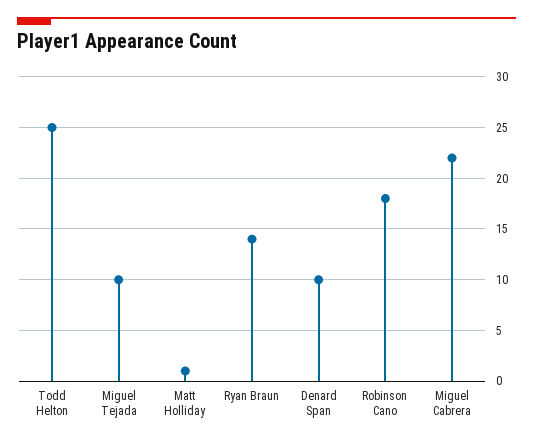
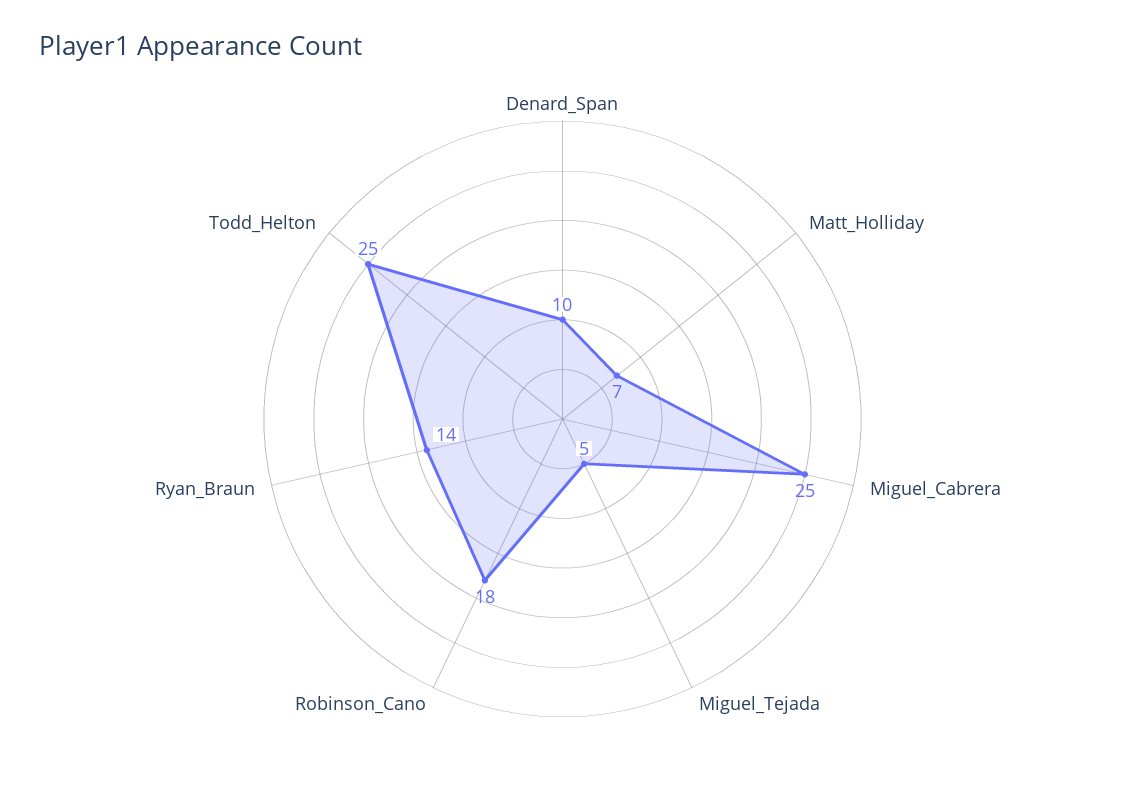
  {
    "Todd Helton": 25,
-   "Miguel Tejada": 10,
+   "Miguel Tejada": 5,
-   "Matt Holliday": 1,
+   "Matt Holliday": 7,
    "Ryan Braun": 14,
    "Denard Span": 10,
    "Robinson Cano": 18,
-   "Miguel Cabrera": 22
+   "Miguel Cabrera": 25
  }

